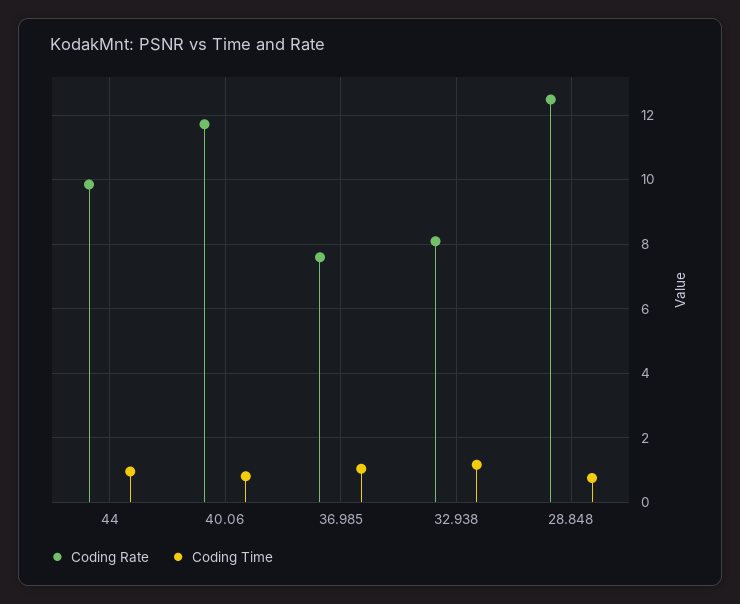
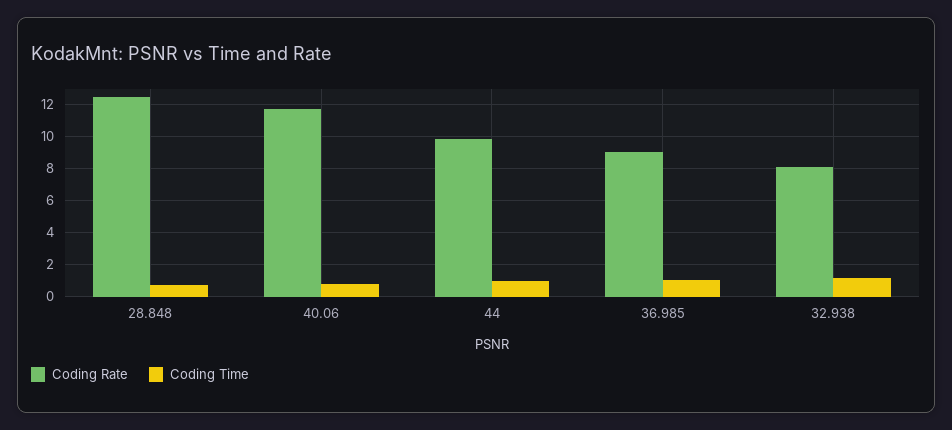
  {
    "Coding Rate": {
      "44": 9.8,
      "40.06": 11.8,
-     "36.985": 7.6,
+     "36.985": 9,
      "32.938": 8,
      "28.848": 12.4
    },
    "Coding Time": {
      "44": 1,
      "40.06": 0.8,
      "36.985": 1,
      "32.938": 1.2,
      "28.848": 0.8
    }
  }

